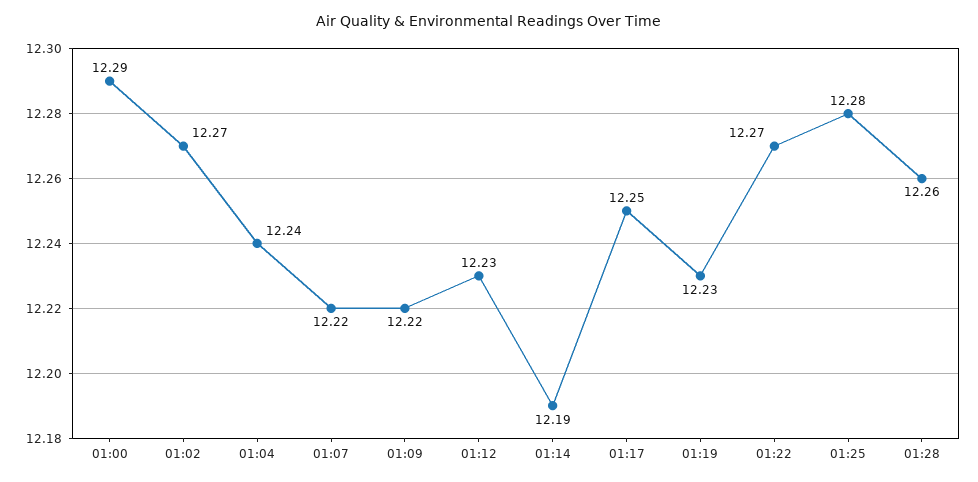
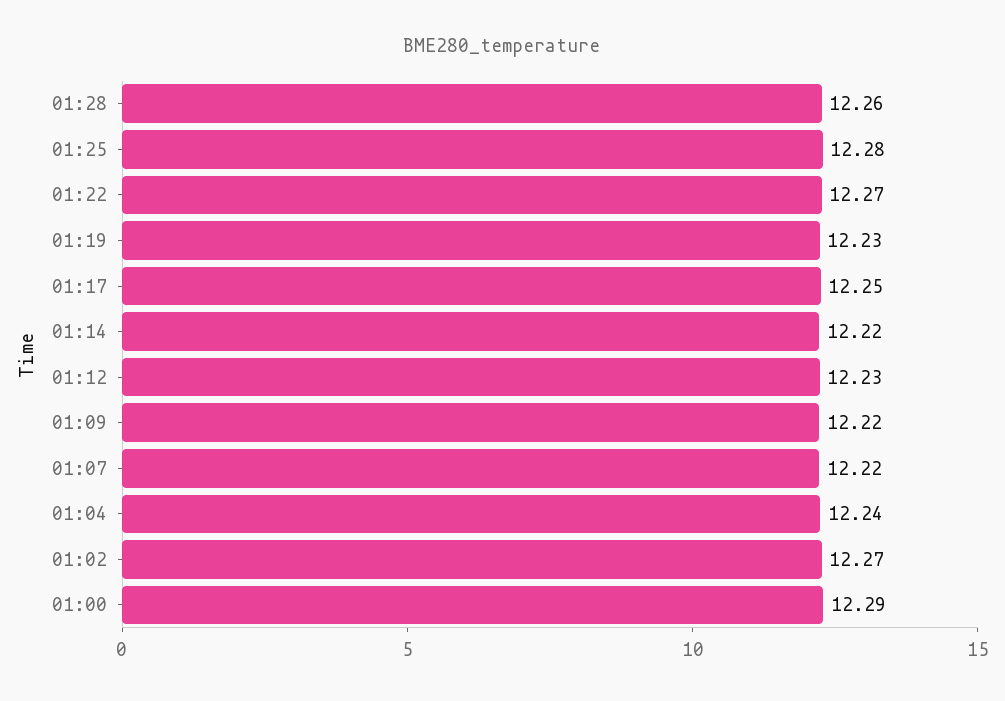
  {
    "01:00": 12.29,
    "01:02": 12.27,
    "01:04": 12.24,
    "01:07": 12.22,
    "01:09": 12.22,
    "01:12": 12.23,
-   "01:14": 12.19,
+   "01:14": 12.22,
    "01:17": 12.25,
    "01:19": 12.23,
    "01:22": 12.27,
    "01:25": 12.28,
    "01:28": 12.26
  }

